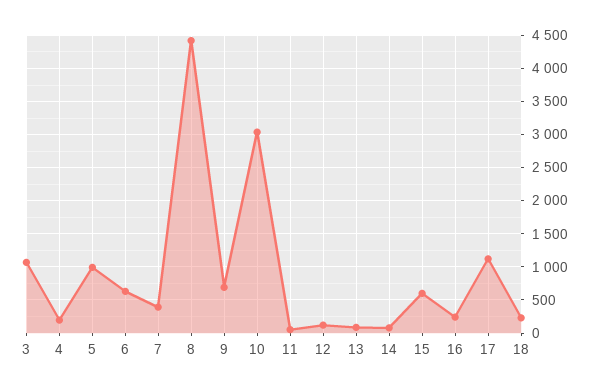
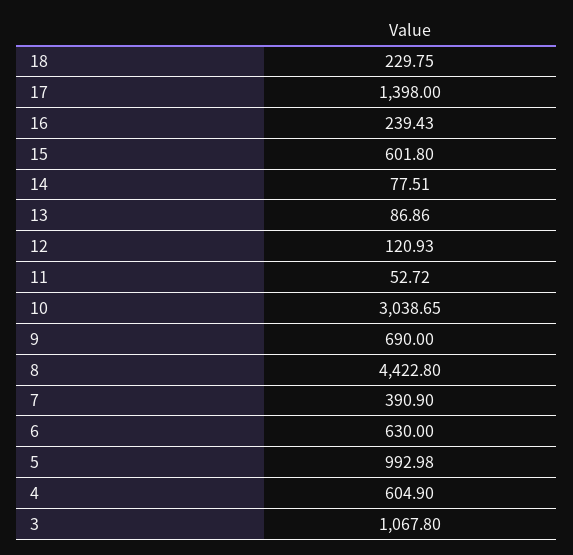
  {
    "3": 1067.8,
-   "4": 200,
+   "4": 604.9,
    "5": 992.98,
    "6": 630,
    "7": 390.9,
    "8": 4422.8,
    "9": 690,
    "10": 3038.65,
    "11": 52.72,
    "12": 120.93,
    "13": 86.86,
    "14": 77.51,
    "15": 601.8,
    "16": 239.43,
-   "17": 1100,
+   "17": 1398,
    "18": 229.75
  }

